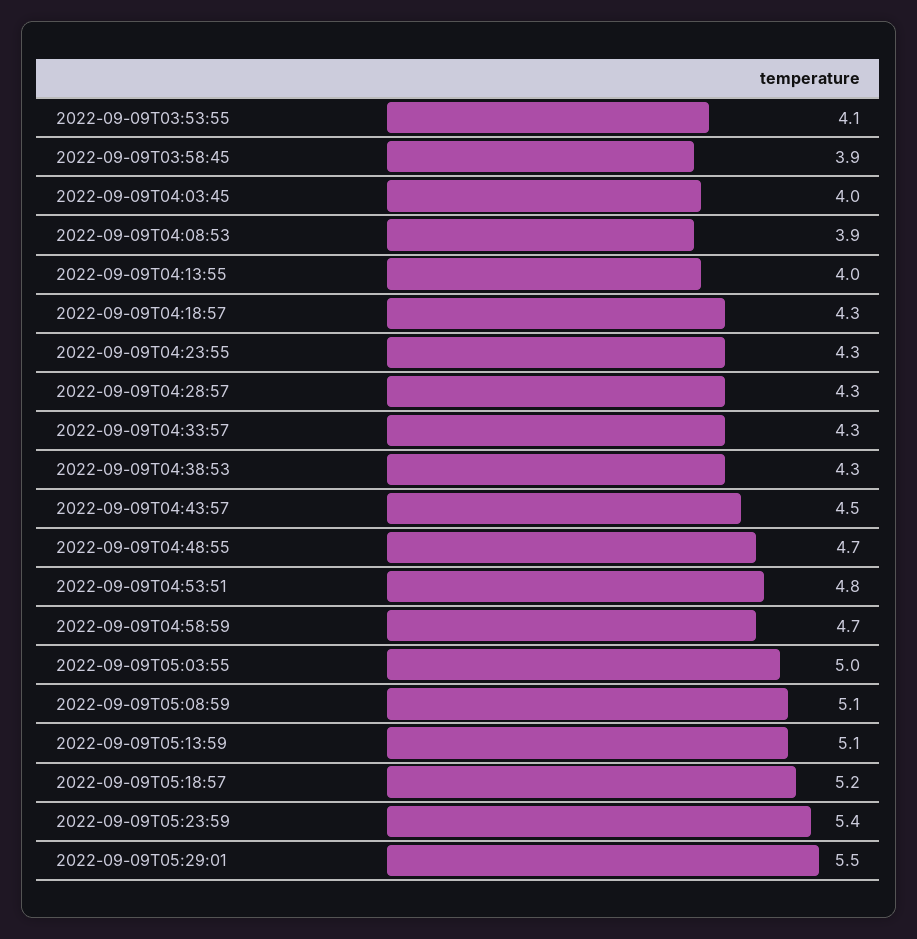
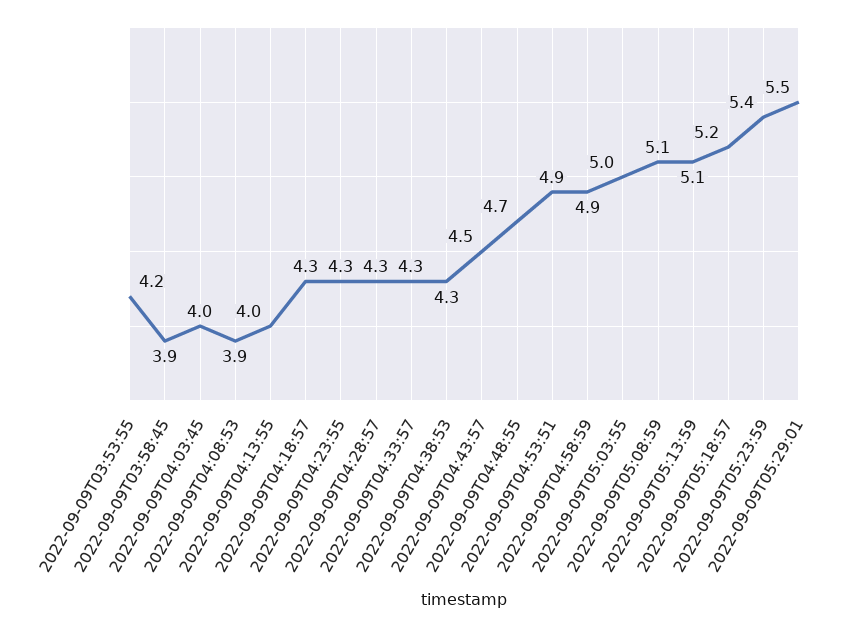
  {
-   "2022-09-09T03:53:55": 4.1,
+   "2022-09-09T03:53:55": 4.2,
    "2022-09-09T03:58:45": 3.9,
    "2022-09-09T04:03:45": 4,
    "2022-09-09T04:08:53": 3.9,
    "2022-09-09T04:13:55": 4,
    "2022-09-09T04:18:57": 4.3,
    "2022-09-09T04:23:55": 4.3,
    "2022-09-09T04:28:57": 4.3,
    "2022-09-09T04:33:57": 4.3,
    "2022-09-09T04:38:53": 4.3,
    "2022-09-09T04:43:57": 4.5,
    "2022-09-09T04:48:55": 4.7,
-   "2022-09-09T04:53:51": 4.8,
+   "2022-09-09T04:53:51": 4.9,
-   "2022-09-09T04:58:59": 4.7,
+   "2022-09-09T04:58:59": 4.9,
    "2022-09-09T05:03:55": 5,
    "2022-09-09T05:08:59": 5.1,
    "2022-09-09T05:13:59": 5.1,
    "2022-09-09T05:18:57": 5.2,
    "2022-09-09T05:23:59": 5.4,
    "2022-09-09T05:29:01": 5.5
  }

